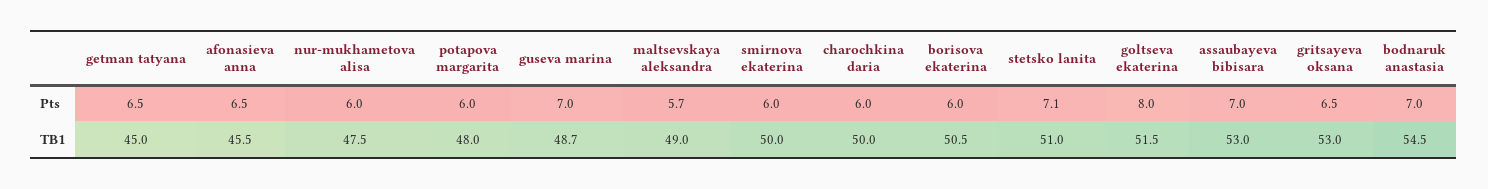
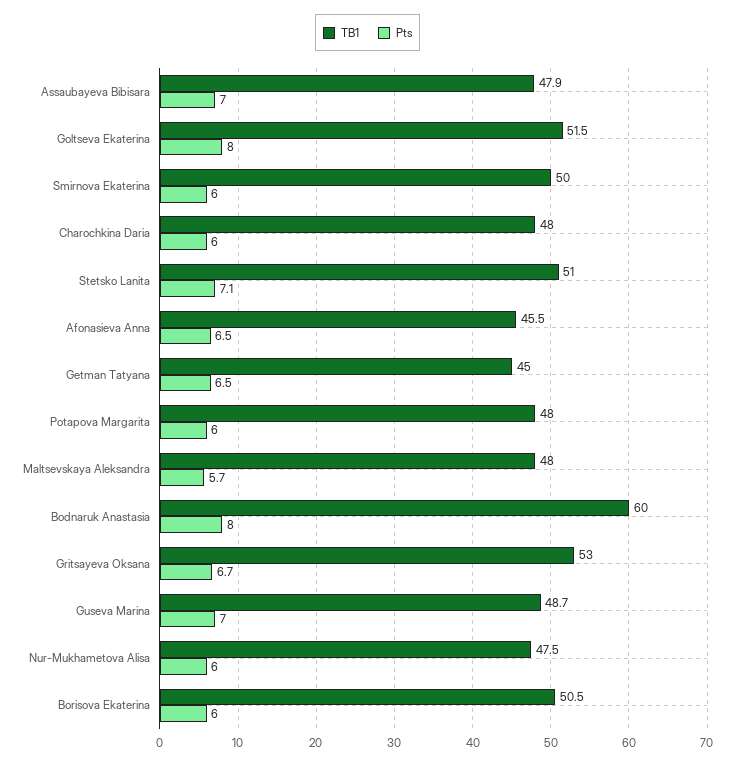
  {
    "Pts": {
      "getman tatyana": 6.5,
      "afonasieva anna": 6.5,
      "nur-mukhametova alisa": 6,
      "potapova margarita": 6,
      "guseva marina": 7,
      "maltsevskaya aleksandra": 5.7,
      "smirnova ekaterina": 6,
      "charochkina daria": 6,
      "borisova ekaterina": 6,
      "stetsko lanita": 7.1,
      "goltseva ekaterina": 8,
      "assaubayeva bibisara": 7,
-     "gritsayeva oksana": 6.5,
+     "gritsayeva oksana": 6.7,
-     "bodnaruk anastasia": 7
+     "bodnaruk anastasia": 8
    },
    "TB1": {
      "getman tatyana": 45,
      "afonasieva anna": 45.5,
      "nur-mukhametova alisa": 47.5,
      "potapova margarita": 48,
      "guseva marina": 48.7,
-     "maltsevskaya aleksandra": 49,
+     "maltsevskaya aleksandra": 48,
      "smirnova ekaterina": 50,
-     "charochkina daria": 50,
+     "charochkina daria": 48,
      "borisova ekaterina": 50.5,
      "stetsko lanita": 51,
      "goltseva ekaterina": 51.5,
-     "assaubayeva bibisara": 53,
+     "assaubayeva bibisara": 47.9,
      "gritsayeva oksana": 53,
-     "bodnaruk anastasia": 54.5
+     "bodnaruk anastasia": 60
    }
  }

